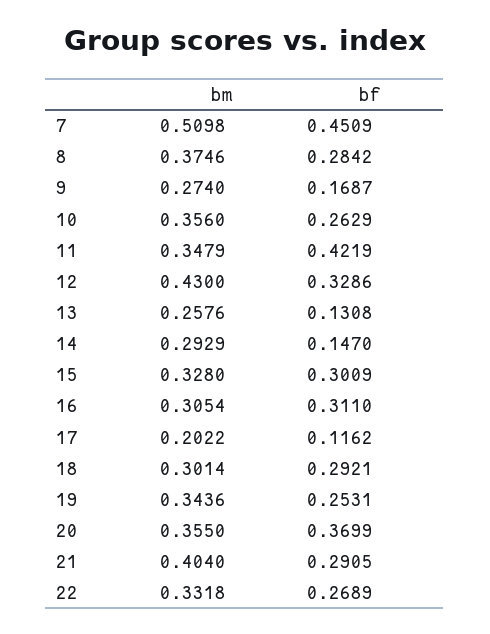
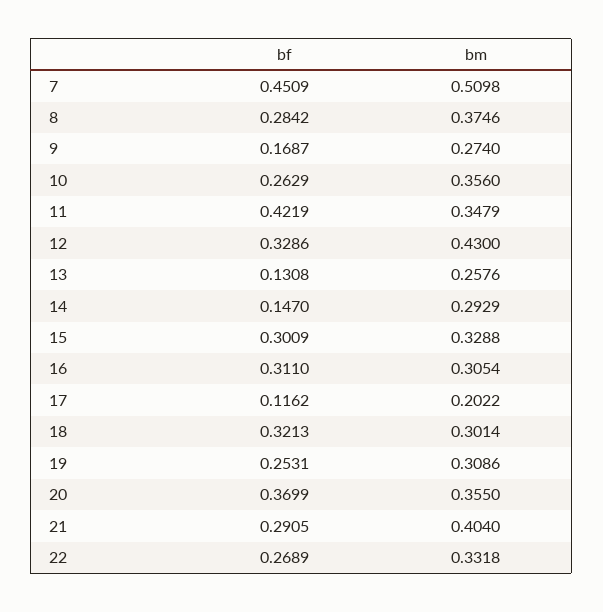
  {
    "bm": {
      "7": 0.5098,
      "8": 0.3746,
      "9": 0.274,
      "10": 0.356,
      "11": 0.3479,
      "12": 0.43,
      "13": 0.2576,
      "14": 0.2929,
-     "15": 0.328,
+     "15": 0.3288,
      "16": 0.3054,
      "17": 0.2022,
      "18": 0.3014,
-     "19": 0.3436,
+     "19": 0.3086,
      "20": 0.355,
      "21": 0.404,
      "22": 0.3318
    },
    "bf": {
      "7": 0.4509,
      "8": 0.2842,
      "9": 0.1687,
      "10": 0.2629,
      "11": 0.4219,
      "12": 0.3286,
      "13": 0.1308,
      "14": 0.147,
      "15": 0.3009,
      "16": 0.311,
      "17": 0.1162,
-     "18": 0.2921,
+     "18": 0.3213,
      "19": 0.2531,
      "20": 0.3699,
      "21": 0.2905,
      "22": 0.2689
    }
  }

